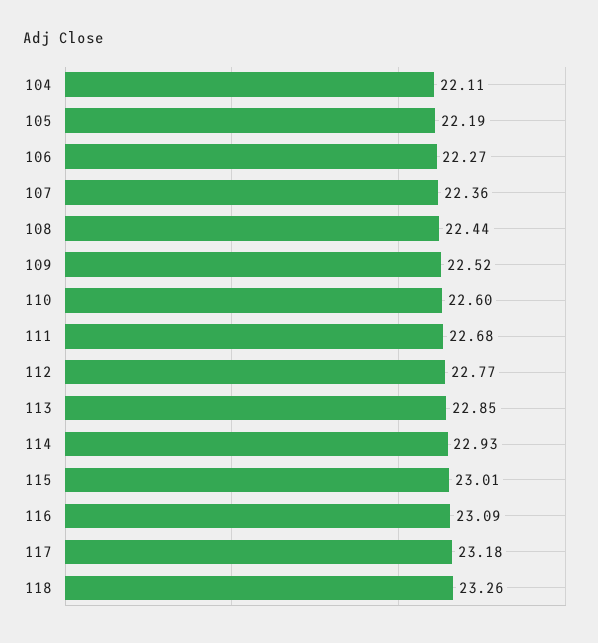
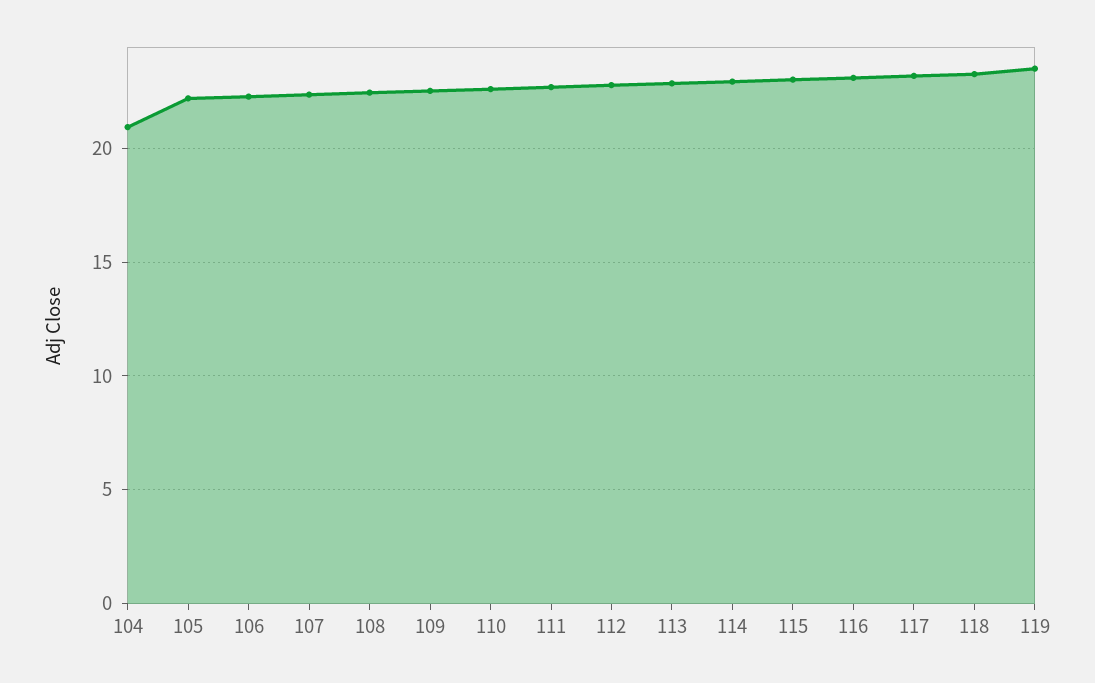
  {
-   "104": 22.11,
+   "104": 21,
    "105": 22.19,
    "106": 22.27,
    "107": 22.36,
    "108": 22.44,
    "109": 22.52,
    "110": 22.6,
    "111": 22.68,
    "112": 22.77,
    "113": 22.85,
    "114": 22.93,
    "115": 23.01,
    "116": 23.09,
    "117": 23.18,
-   "118": 23.26
+   "118": 23.26,
+   "119": 23.5
  }

